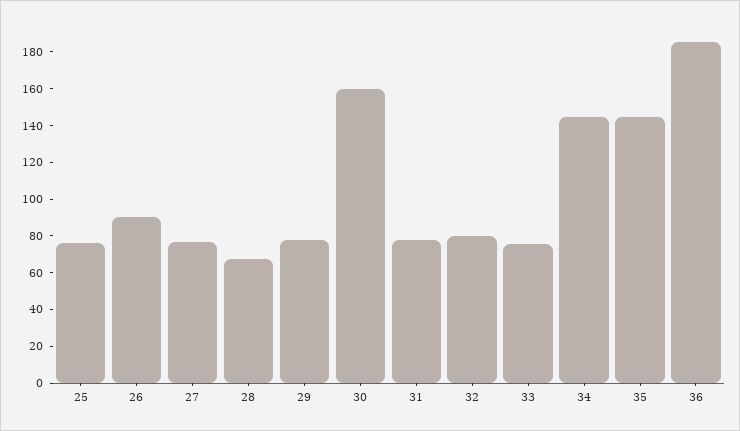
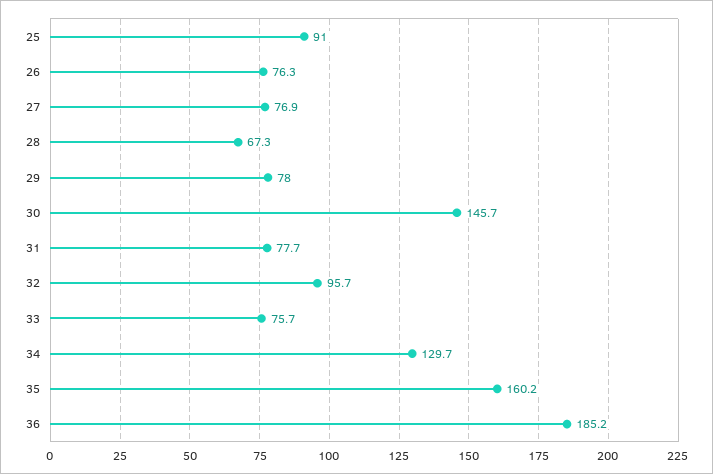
  {
-   "25": 75,
+   "25": 91,
-   "26": 90,
+   "26": 76.3,
    "27": 76.9,
    "28": 67.3,
    "29": 78,
-   "30": 160,
+   "30": 145.7,
    "31": 77.7,
-   "32": 80,
+   "32": 95.7,
    "33": 75.7,
-   "34": 145,
+   "34": 129.7,
-   "35": 145,
+   "35": 160.2,
    "36": 185.2
  }

